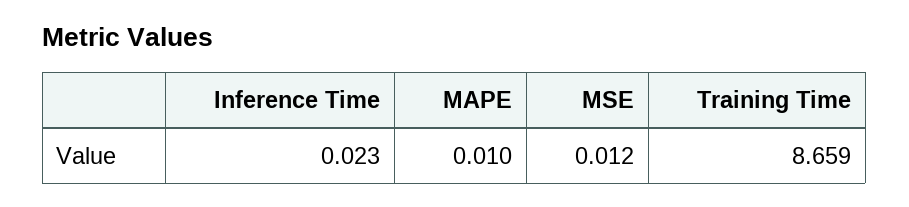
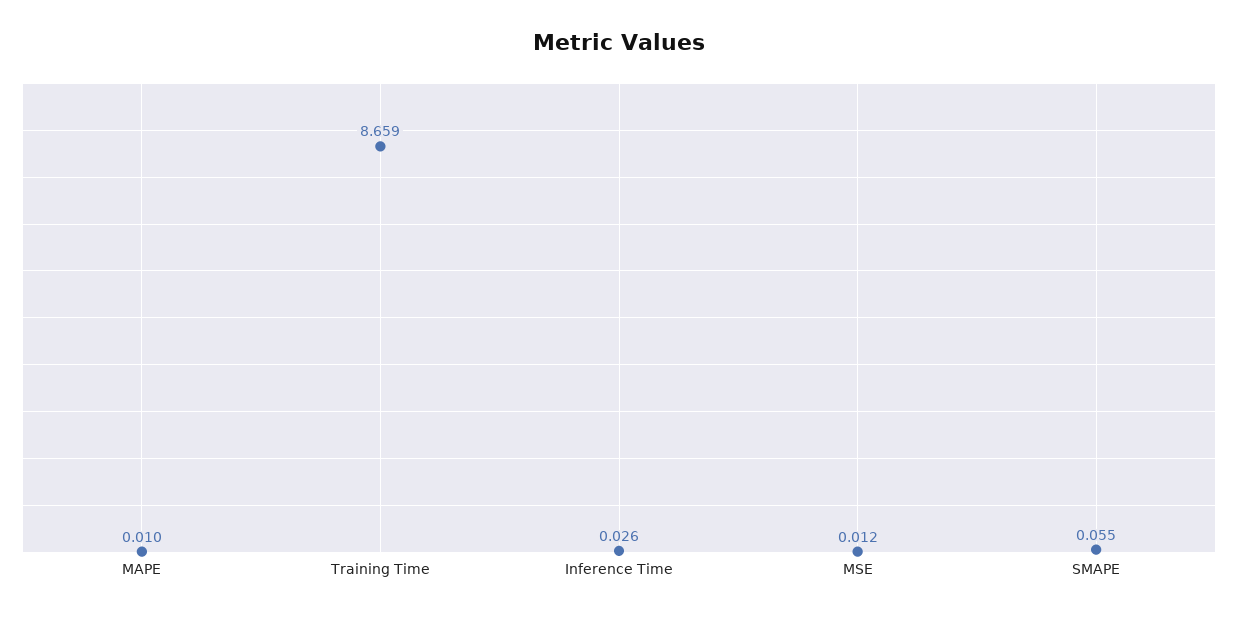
  {
-   "Inference Time": 0.023,
+   "Inference Time": 0.026,
    "MAPE": 0.01,
    "MSE": 0.012,
-   "Training Time": 8.659
+   "Training Time": 8.659,
+   "SMAPE": 0.055
  }

